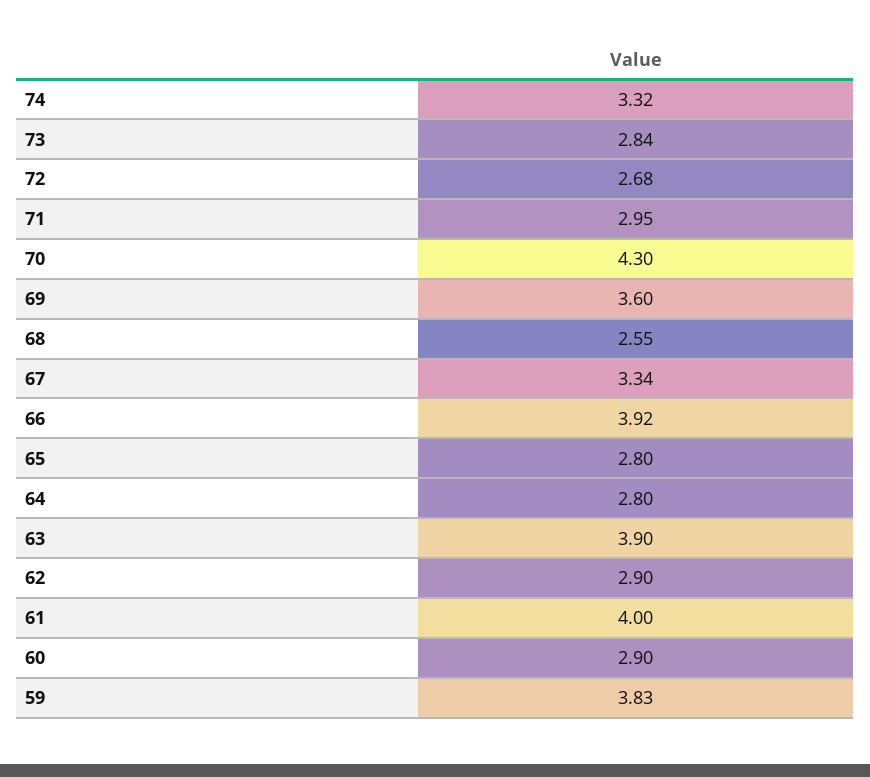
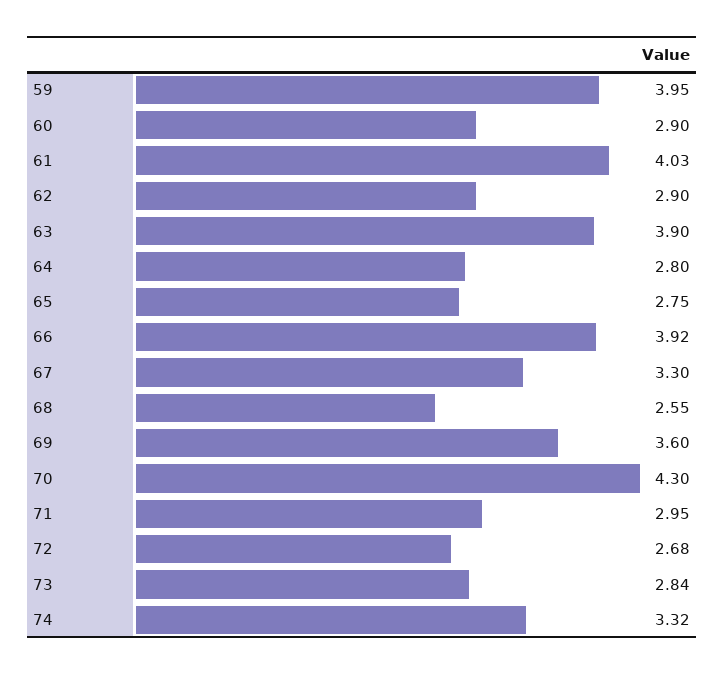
  {
    "74": 3.32,
    "73": 2.84,
    "72": 2.68,
    "71": 2.95,
    "70": 4.3,
    "69": 3.6,
    "68": 2.55,
-   "67": 3.34,
+   "67": 3.3,
    "66": 3.92,
-   "65": 2.8,
+   "65": 2.75,
    "64": 2.8,
    "63": 3.9,
    "62": 2.9,
-   "61": 4,
+   "61": 4.03,
    "60": 2.9,
-   "59": 3.83
+   "59": 3.95
  }

